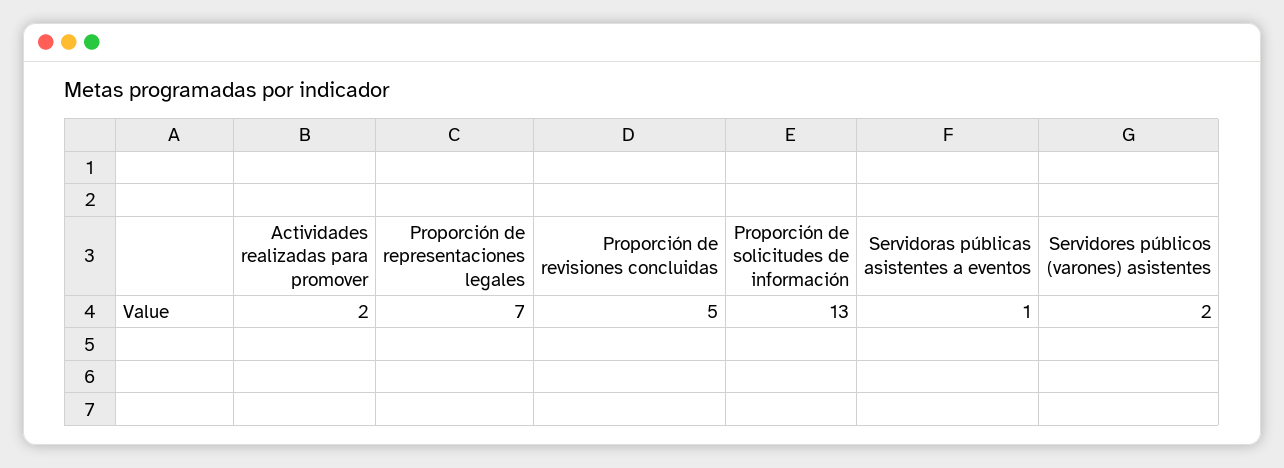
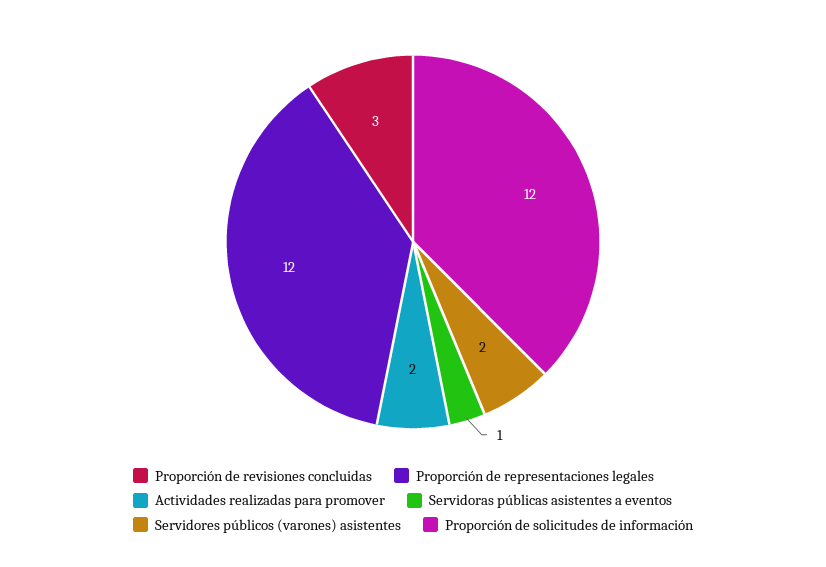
  {
    "Actividades realizadas para promover": 2,
-   "Proporción de representaciones legales": 7,
+   "Proporción de representaciones legales": 12,
-   "Proporción de revisiones concluidas": 5,
+   "Proporción de revisiones concluidas": 3,
-   "Proporción de solicitudes de información": 13,
+   "Proporción de solicitudes de información": 12,
    "Servidoras públicas asistentes a eventos": 1,
    "Servidores públicos (varones) asistentes": 2
  }

